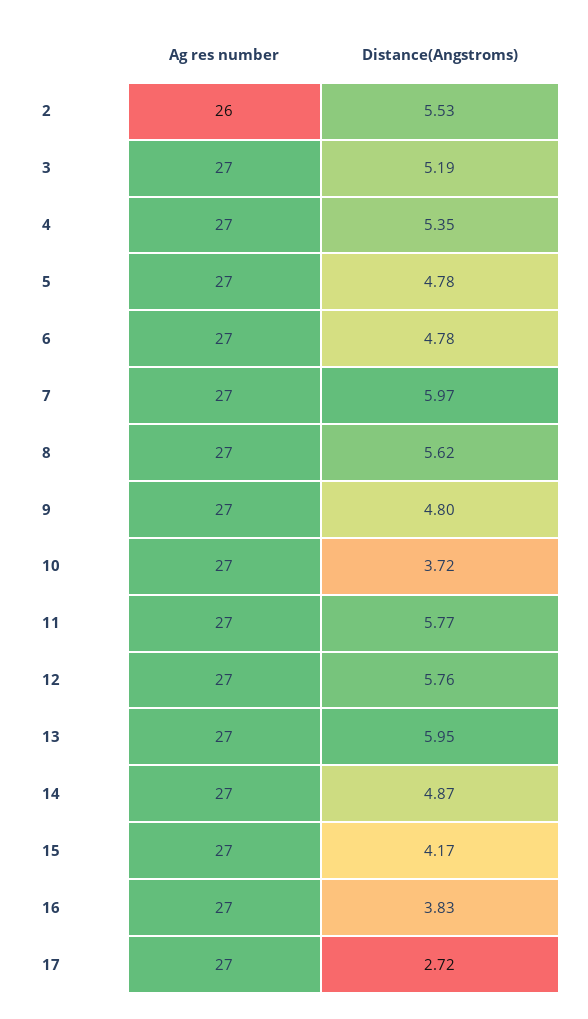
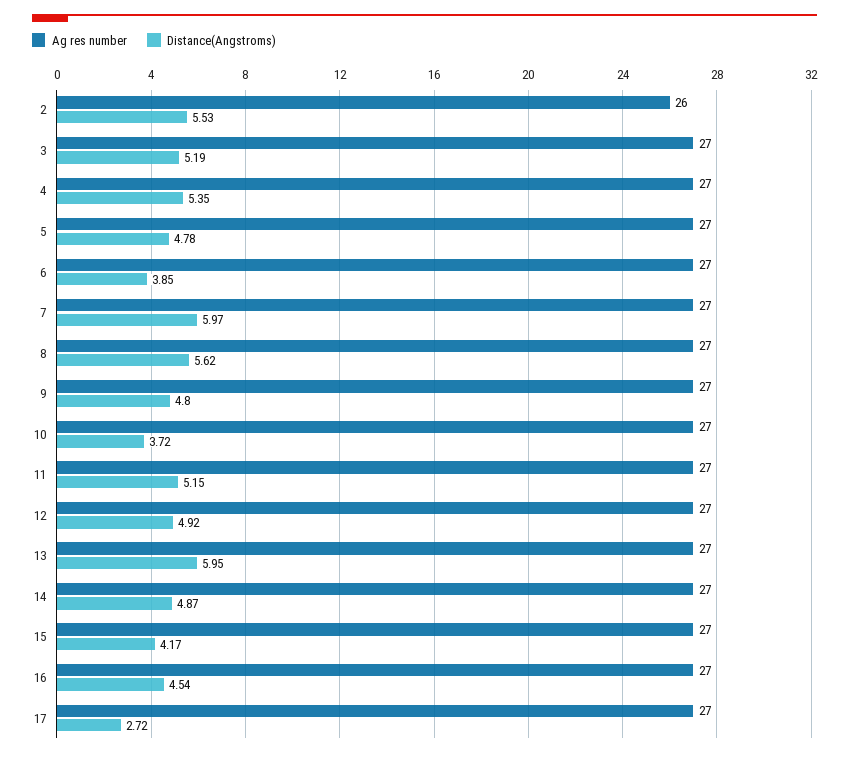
  {
    "Ag res number": {
      "2": 26,
      "3": 27,
      "4": 27,
      "5": 27,
      "6": 27,
      "7": 27,
      "8": 27,
      "9": 27,
      "10": 27,
      "11": 27,
      "12": 27,
      "13": 27,
      "14": 27,
      "15": 27,
      "16": 27,
      "17": 27
    },
    "Distance(Angstroms)": {
      "2": 5.53,
      "3": 5.19,
      "4": 5.35,
      "5": 4.78,
-     "6": 4.78,
+     "6": 3.85,
      "7": 5.97,
      "8": 5.62,
      "9": 4.8,
      "10": 3.72,
-     "11": 5.77,
+     "11": 5.15,
-     "12": 5.76,
+     "12": 4.92,
      "13": 5.95,
      "14": 4.87,
      "15": 4.17,
-     "16": 3.83,
+     "16": 4.54,
      "17": 2.72
    }
  }

